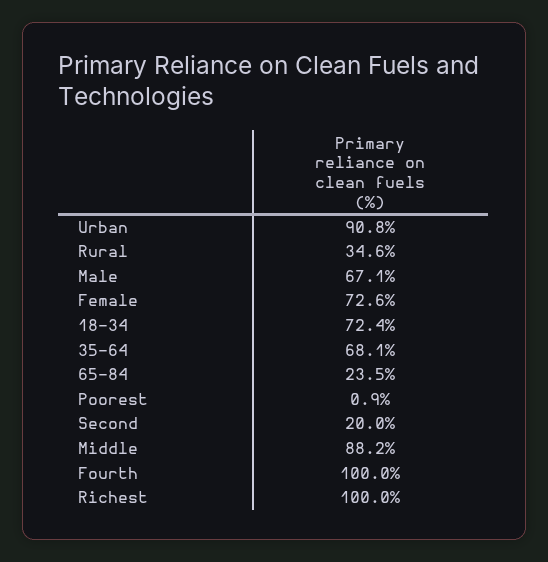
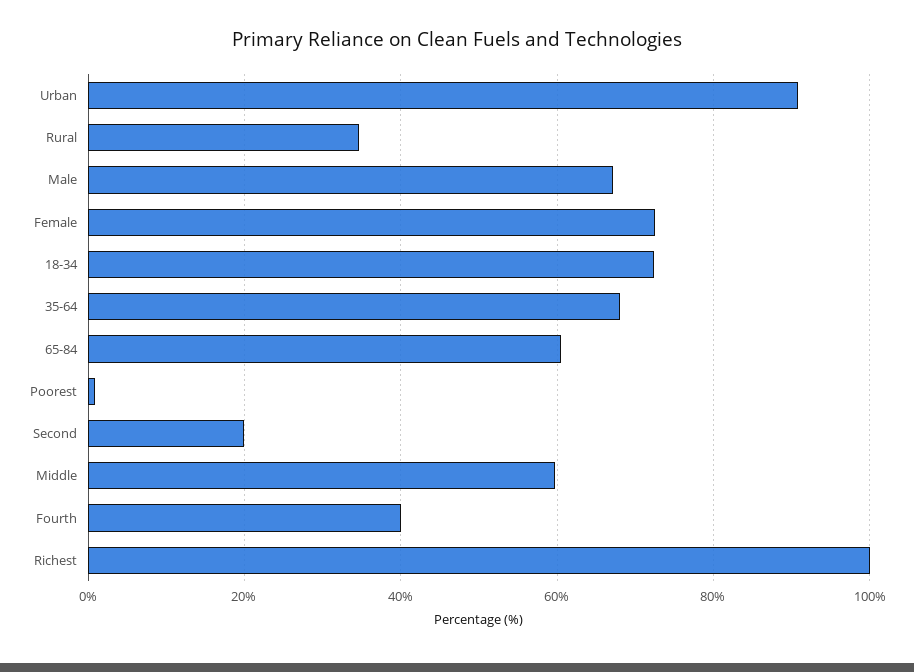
  {
    "Urban": 90.8,
    "Rural": 34.6,
    "Male": 67.1,
    "Female": 72.6,
    "18-34": 72.4,
    "35-64": 68.1,
-   "65-84": 23.5,
+   "65-84": 60,
    "Poorest": 0.9,
    "Second": 20,
-   "Middle": 88.2,
+   "Middle": 60,
-   "Fourth": 100,
+   "Fourth": 40,
    "Richest": 100
  }

